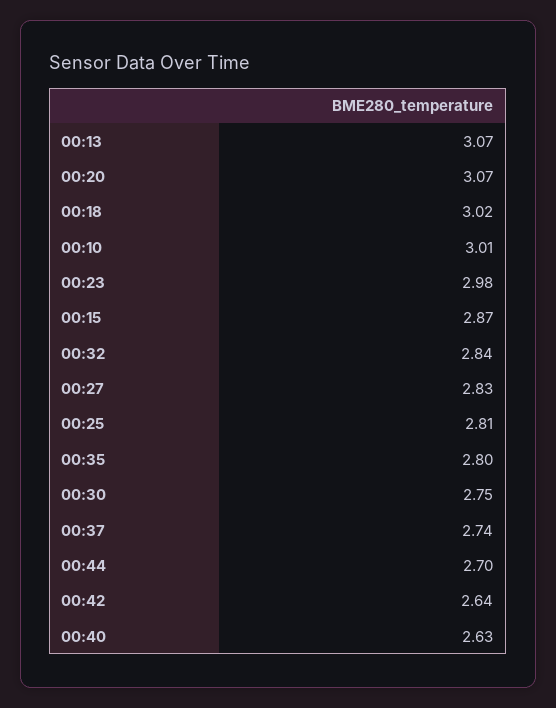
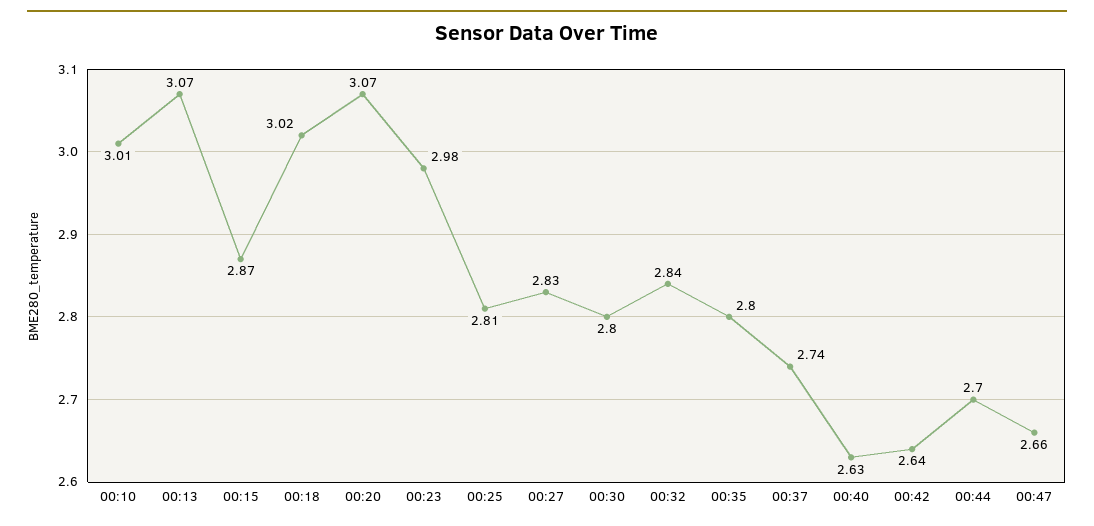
  {
    "00:13": 3.07,
    "00:20": 3.07,
    "00:18": 3.02,
    "00:10": 3.01,
    "00:23": 2.98,
    "00:15": 2.87,
    "00:32": 2.84,
    "00:27": 2.83,
    "00:25": 2.81,
    "00:35": 2.8,
-   "00:30": 2.75,
+   "00:30": 2.8,
    "00:37": 2.74,
    "00:44": 2.7,
    "00:42": 2.64,
-   "00:40": 2.63
+   "00:40": 2.63,
+   "00:47": 2.66
  }

